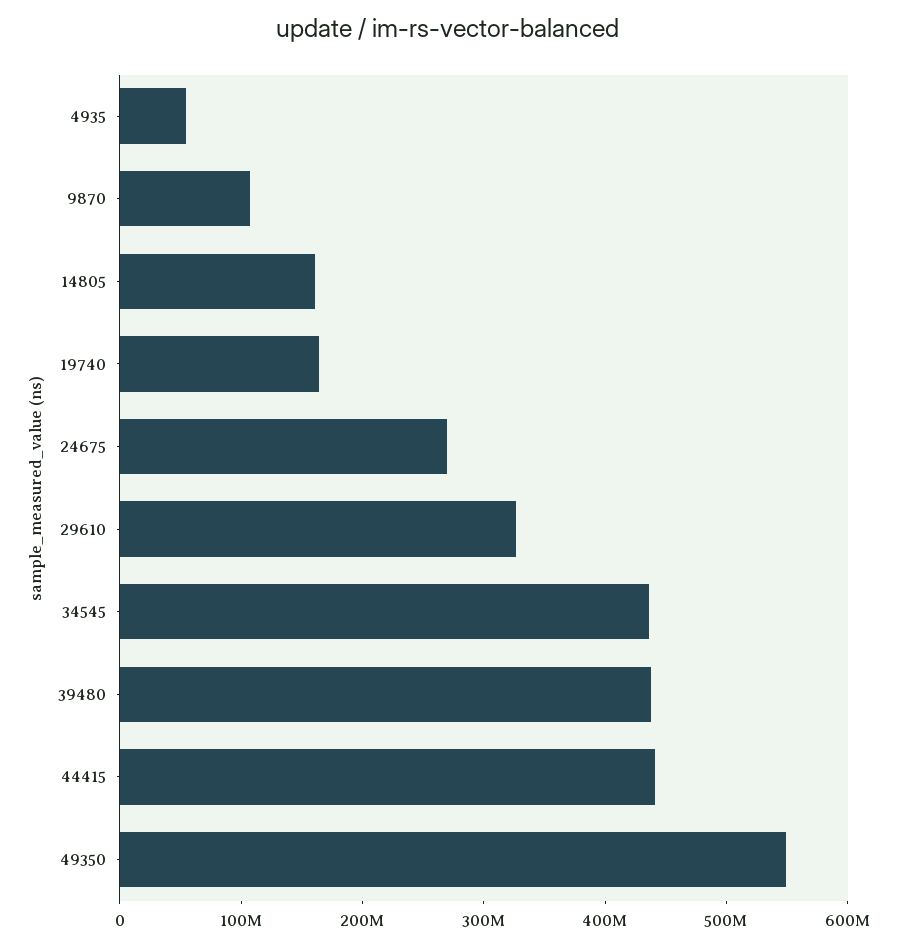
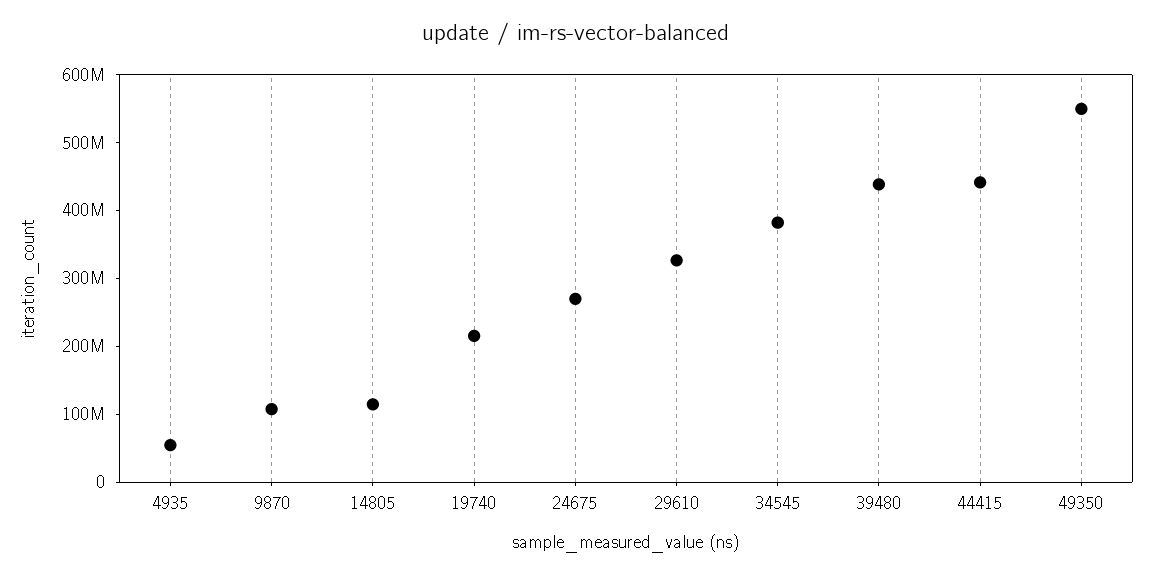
  {
    "4935": 60000000,
    "9870": 100000000,
-   "14805": 160000000,
+   "14805": 120000000,
-   "19740": 160000000,
+   "19740": 220000000,
    "24675": 260000000,
    "29610": 320000000,
-   "34545": 440000000,
+   "34545": 380000000,
    "39480": 440000000,
    "44415": 440000000,
    "49350": 540000000
  }

